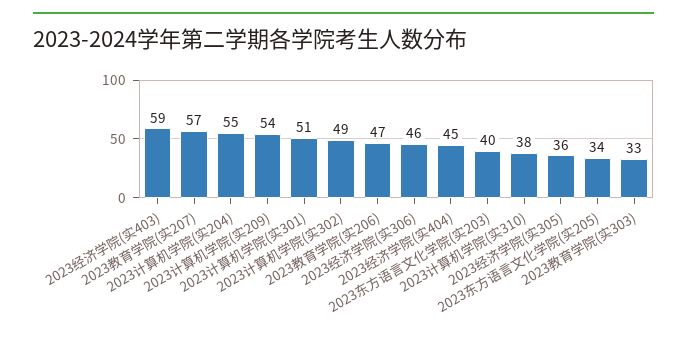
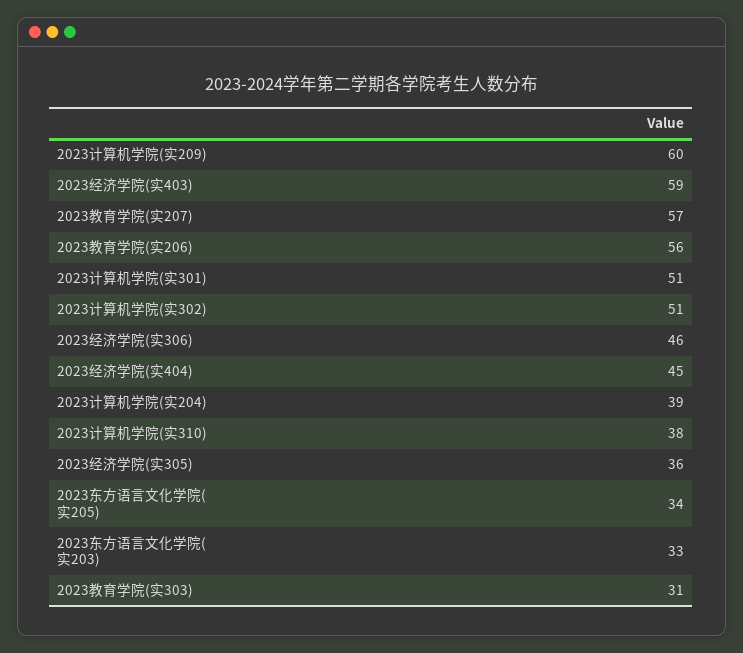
  {
    "2023经济学院(实403)": 59,
    "2023教育学院(实207)": 57,
-   "2023计算机学院(实204)": 55,
+   "2023计算机学院(实204)": 39,
-   "2023计算机学院(实209)": 54,
+   "2023计算机学院(实209)": 60,
    "2023计算机学院(实301)": 51,
-   "2023计算机学院(实302)": 49,
+   "2023计算机学院(实302)": 51,
-   "2023教育学院(实206)": 47,
+   "2023教育学院(实206)": 56,
    "2023经济学院(实306)": 46,
    "2023经济学院(实404)": 45,
-   "2023东方语言文化学院(实203)": 40,
+   "2023东方语言文化学院(实203)": 33,
    "2023计算机学院(实310)": 38,
    "2023经济学院(实305)": 36,
    "2023东方语言文化学院(实205)": 34,
-   "2023教育学院(实303)": 33
+   "2023教育学院(实303)": 31
  }

